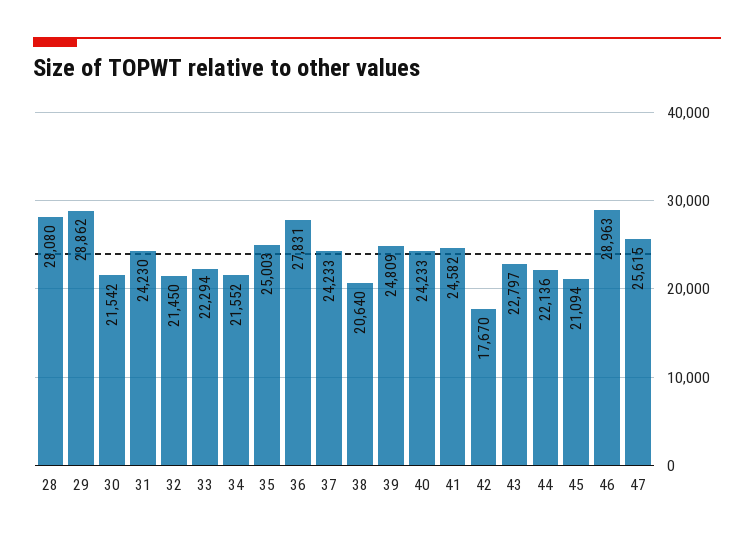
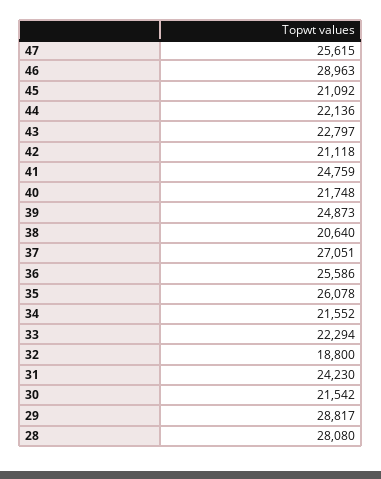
  {
    "28": 28080,
-   "29": 28862,
+   "29": 28817,
    "30": 21542,
    "31": 24230,
-   "32": 21450,
+   "32": 18800,
    "33": 22294,
    "34": 21552,
-   "35": 25003,
+   "35": 26078,
-   "36": 27831,
+   "36": 25586,
-   "37": 24233,
+   "37": 27051,
    "38": 20640,
-   "39": 24809,
+   "39": 24873,
-   "40": 24233,
+   "40": 21748,
-   "41": 24582,
+   "41": 24759,
-   "42": 17670,
+   "42": 21118,
    "43": 22797,
    "44": 22136,
-   "45": 21094,
+   "45": 21092,
    "46": 28963,
    "47": 25615
  }

